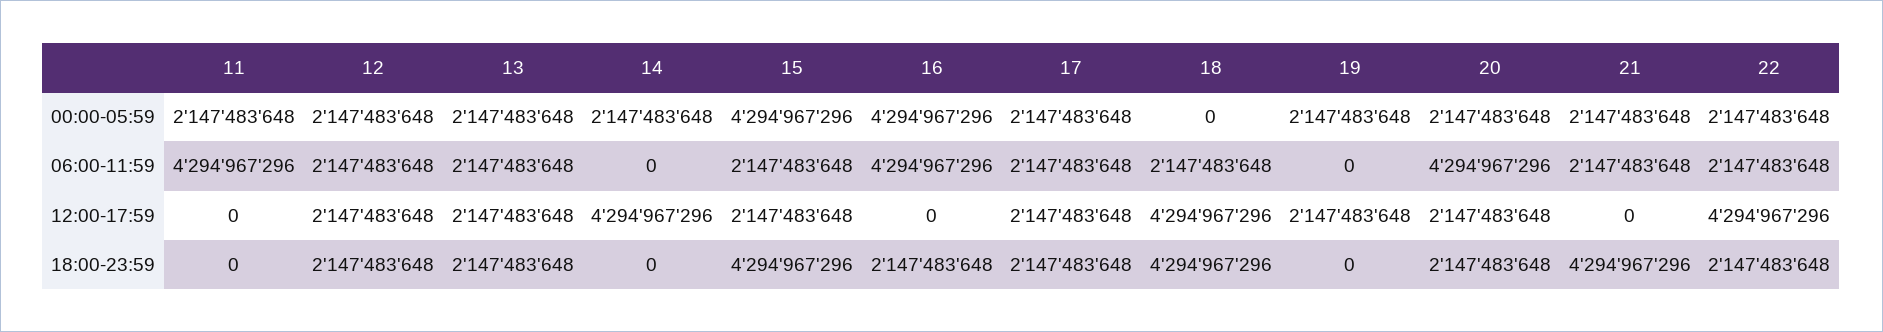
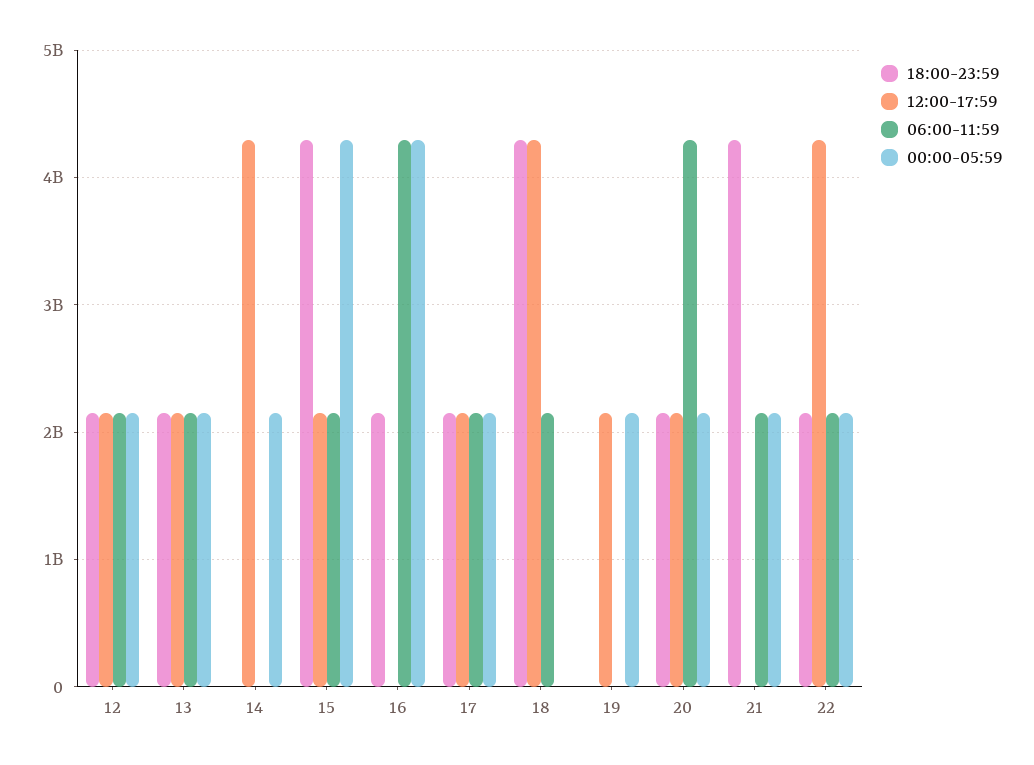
  {
    "00:00-05:59": {
-     "11": 2147483648,
      "12": 2147483648,
      "13": 2147483648,
      "14": 2147483648,
      "15": 4294967296,
      "16": 4294967296,
      "17": 2147483648,
      "18": 0,
      "19": 2147483648,
      "20": 2147483648,
      "21": 2147483648,
      "22": 2147483648
    },
    "06:00-11:59": {
-     "11": 4294967296,
      "12": 2147483648,
      "13": 2147483648,
      "14": 0,
      "15": 2147483648,
      "16": 4294967296,
      "17": 2147483648,
      "18": 2147483648,
      "19": 0,
      "20": 4294967296,
      "21": 2147483648,
      "22": 2147483648
    },
    "12:00-17:59": {
-     "11": 0,
      "12": 2147483648,
      "13": 2147483648,
      "14": 4294967296,
      "15": 2147483648,
      "16": 0,
      "17": 2147483648,
      "18": 4294967296,
      "19": 2147483648,
      "20": 2147483648,
      "21": 0,
      "22": 4294967296
    },
    "18:00-23:59": {
-     "11": 0,
      "12": 2147483648,
      "13": 2147483648,
      "14": 0,
      "15": 4294967296,
      "16": 2147483648,
      "17": 2147483648,
      "18": 4294967296,
      "19": 0,
      "20": 2147483648,
      "21": 4294967296,
      "22": 2147483648
    }
  }

